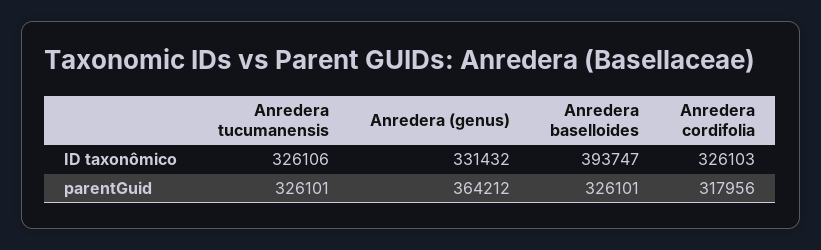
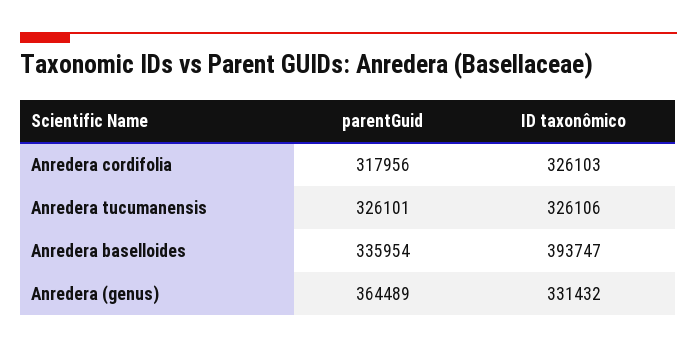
  {
    "Anredera tucumanensis": {
      "ID taxonômico": 326106,
      "parentGuid": 326101
    },
    "Anredera (genus)": {
      "ID taxonômico": 331432,
-     "parentGuid": 364212
+     "parentGuid": 364489
    },
    "Anredera baselloides": {
      "ID taxonômico": 393747,
-     "parentGuid": 326101
+     "parentGuid": 335954
    },
    "Anredera cordifolia": {
      "ID taxonômico": 326103,
      "parentGuid": 317956
    }
  }

